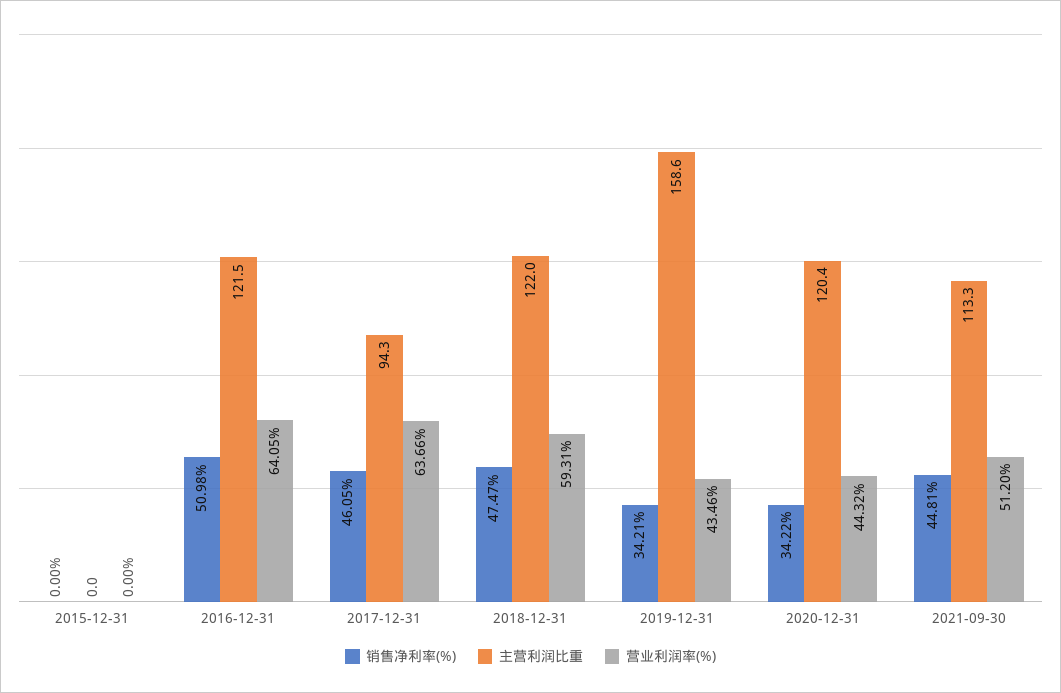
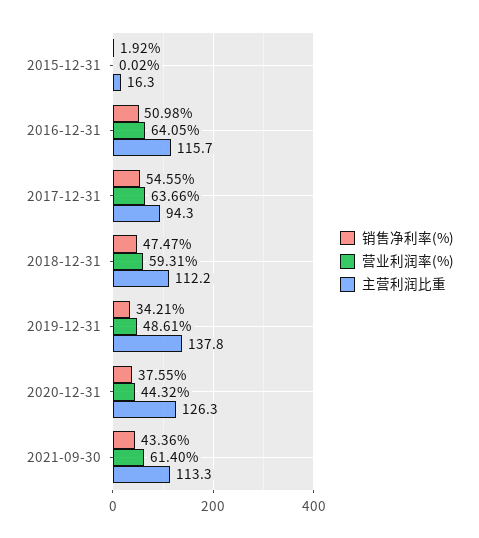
  {
    "销售净利率(%)": {
-     "2015-12-31": 0,
+     "2015-12-31": 1.92,
      "2016-12-31": 50.98,
-     "2017-12-31": 46.05,
+     "2017-12-31": 54.55,
      "2018-12-31": 47.47,
      "2019-12-31": 34.21,
-     "2020-12-31": 34.22,
+     "2020-12-31": 37.55,
-     "2021-09-30": 44.81
+     "2021-09-30": 43.36
    },
    "主营利润比重": {
-     "2015-12-31": 0,
+     "2015-12-31": 16.3,
-     "2016-12-31": 121.5,
+     "2016-12-31": 115.7,
      "2017-12-31": 94.3,
-     "2018-12-31": 122,
+     "2018-12-31": 112.2,
-     "2019-12-31": 158.6,
+     "2019-12-31": 137.8,
-     "2020-12-31": 120.4,
+     "2020-12-31": 126.3,
      "2021-09-30": 113.3
    },
    "营业利润率(%)": {
-     "2015-12-31": 0,
+     "2015-12-31": 0.02,
      "2016-12-31": 64.05,
      "2017-12-31": 63.66,
      "2018-12-31": 59.31,
-     "2019-12-31": 43.46,
+     "2019-12-31": 48.61,
      "2020-12-31": 44.32,
-     "2021-09-30": 51.2
+     "2021-09-30": 61.4
    }
  }

